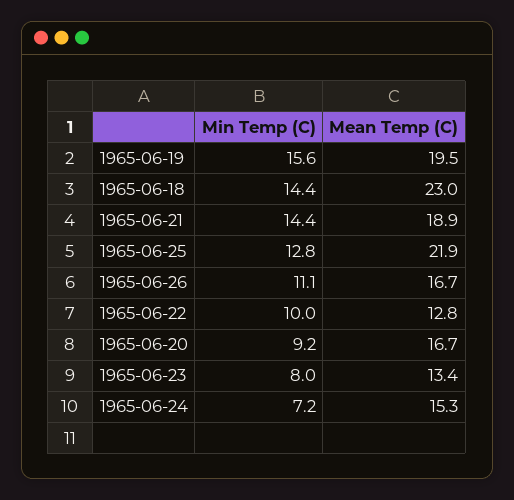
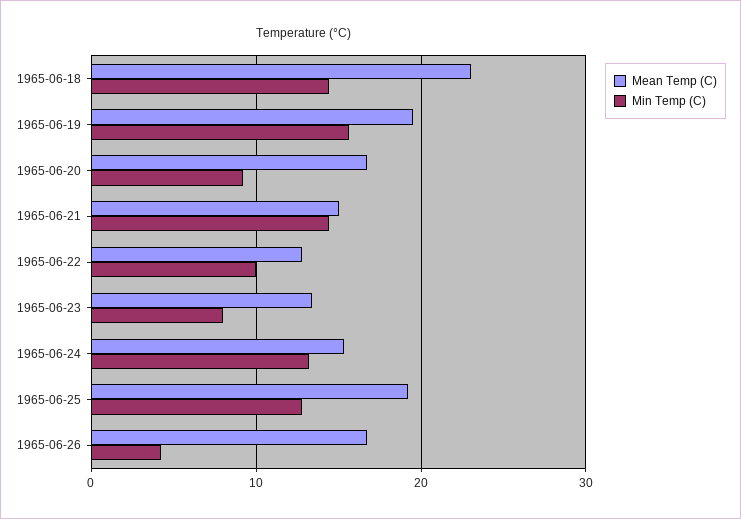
  {
    "Min Temp (C)": {
      "1965-06-19": 15.6,
      "1965-06-18": 14.4,
      "1965-06-21": 14.4,
      "1965-06-25": 12.8,
-     "1965-06-26": 11.1,
+     "1965-06-26": 4,
      "1965-06-22": 10,
      "1965-06-20": 9.2,
      "1965-06-23": 8,
-     "1965-06-24": 7.2
+     "1965-06-24": 13
    },
    "Mean Temp (C)": {
      "1965-06-19": 19.5,
      "1965-06-18": 23,
-     "1965-06-21": 18.9,
+     "1965-06-21": 15,
-     "1965-06-25": 21.9,
+     "1965-06-25": 19,
      "1965-06-26": 16.7,
      "1965-06-22": 12.8,
      "1965-06-20": 16.7,
      "1965-06-23": 13.4,
      "1965-06-24": 15.3
    }
  }

